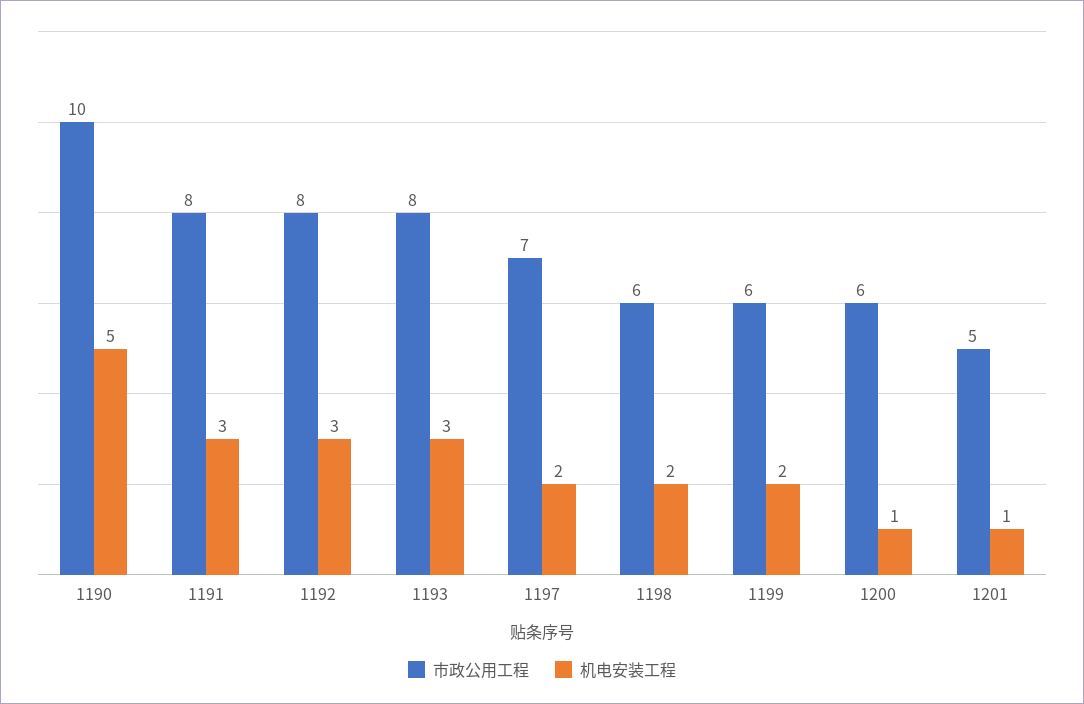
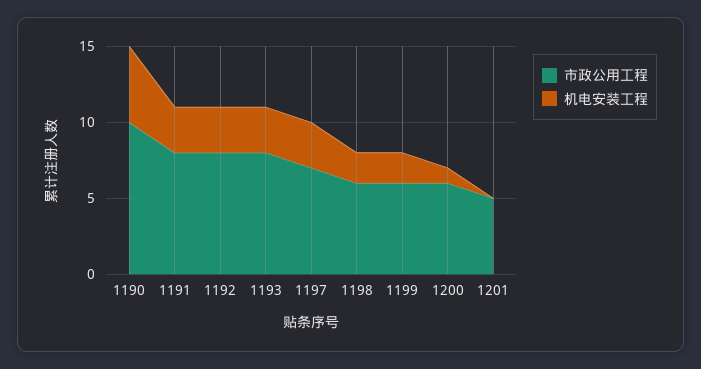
  {
    "市政公用工程": {
      "1190": 10,
      "1191": 8,
      "1192": 8,
      "1193": 8,
      "1197": 7,
      "1198": 6,
      "1199": 6,
      "1200": 6,
      "1201": 5
    },
    "机电安装工程": {
      "1190": 5,
      "1191": 3,
      "1192": 3,
      "1193": 3,
-     "1197": 2,
+     "1197": 3,
      "1198": 2,
      "1199": 2,
      "1200": 1,
-     "1201": 1
+     "1201": 0
    }
  }

